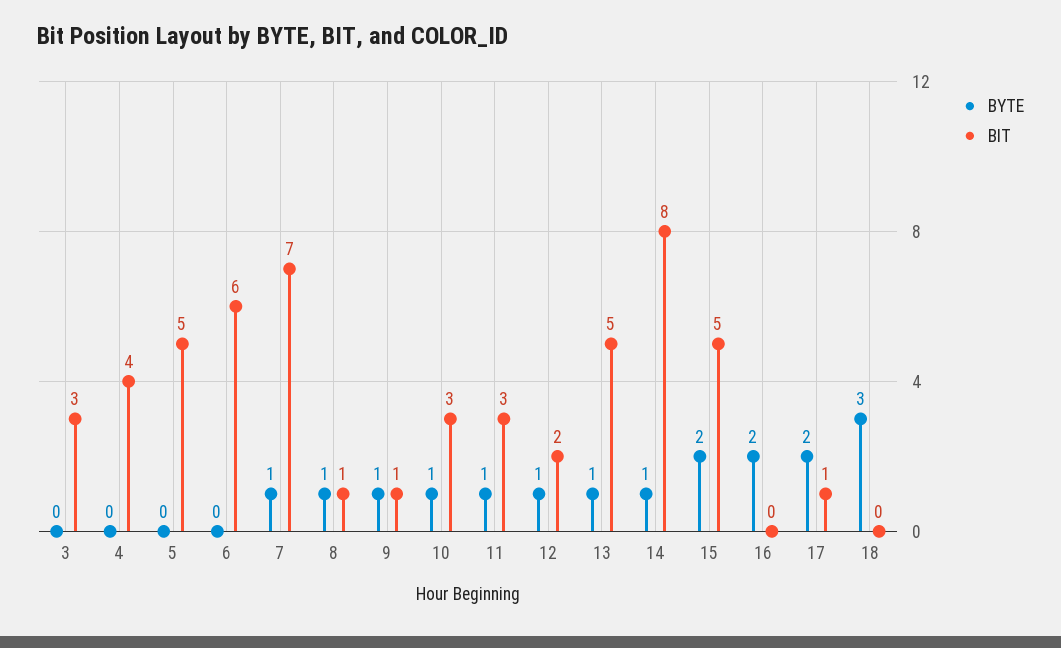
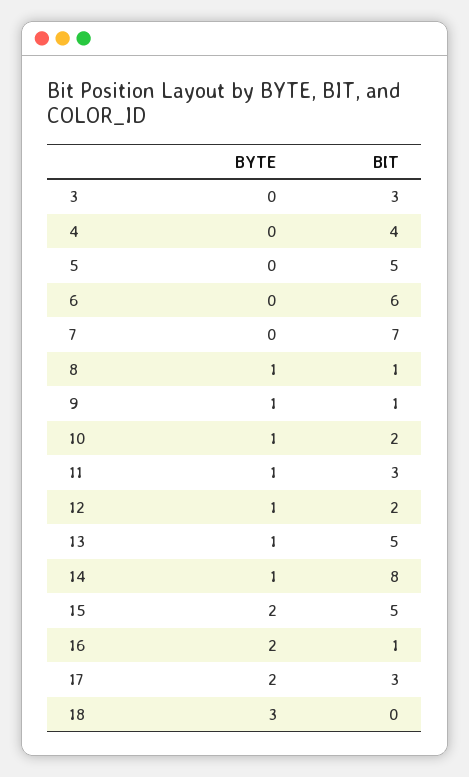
  {
    "BYTE": {
      "3": 0,
      "4": 0,
      "5": 0,
      "6": 0,
-     "7": 1,
+     "7": 0,
      "8": 1,
      "9": 1,
      "10": 1,
      "11": 1,
      "12": 1,
      "13": 1,
      "14": 1,
      "15": 2,
      "16": 2,
      "17": 2,
      "18": 3
    },
    "BIT": {
      "3": 3,
      "4": 4,
      "5": 5,
      "6": 6,
      "7": 7,
      "8": 1,
      "9": 1,
-     "10": 3,
+     "10": 2,
      "11": 3,
      "12": 2,
      "13": 5,
      "14": 8,
      "15": 5,
-     "16": 0,
+     "16": 1,
-     "17": 1,
+     "17": 3,
      "18": 0
    }
  }

